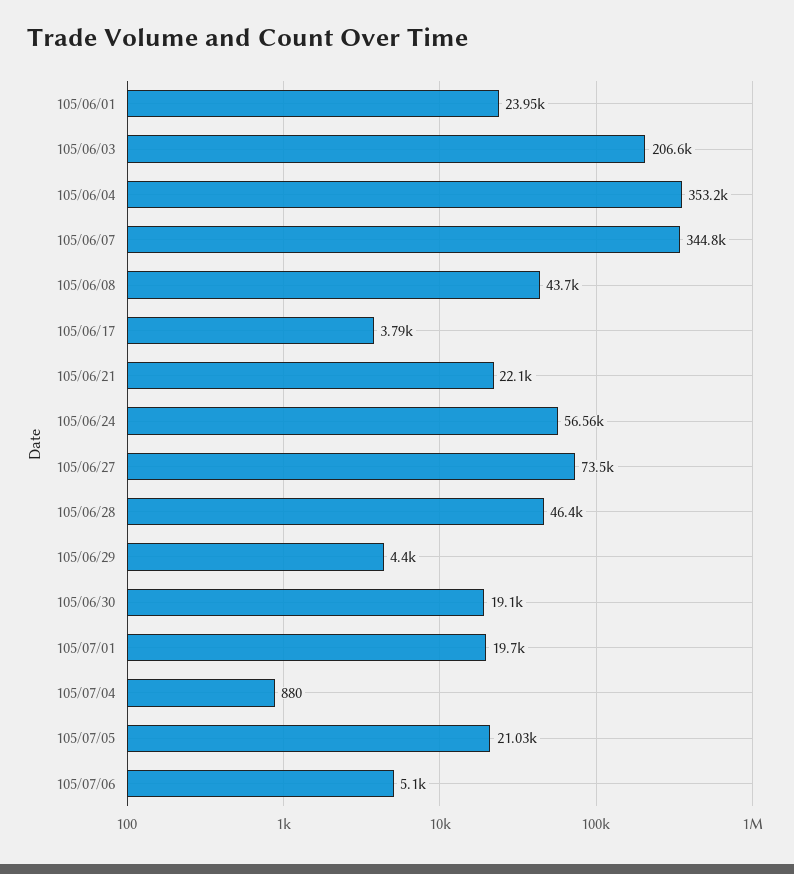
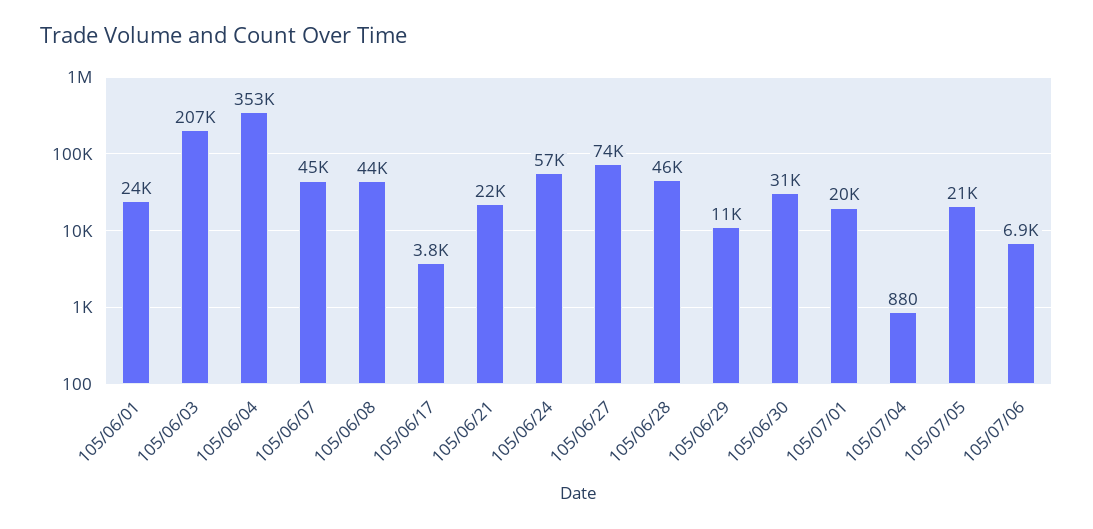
  {
    "105/06/01": 23950,
    "105/06/03": 206600,
    "105/06/04": 353200,
-   "105/06/07": 344800,
+   "105/06/07": 45000,
    "105/06/08": 43700,
    "105/06/17": 3790,
    "105/06/21": 22100,
    "105/06/24": 56560,
    "105/06/27": 73500,
    "105/06/28": 46400,
-   "105/06/29": 4400,
+   "105/06/29": 11000,
-   "105/06/30": 19100,
+   "105/06/30": 31000,
    "105/07/01": 19700,
    "105/07/04": 880,
    "105/07/05": 21030,
-   "105/07/06": 5100
+   "105/07/06": 6900
  }

